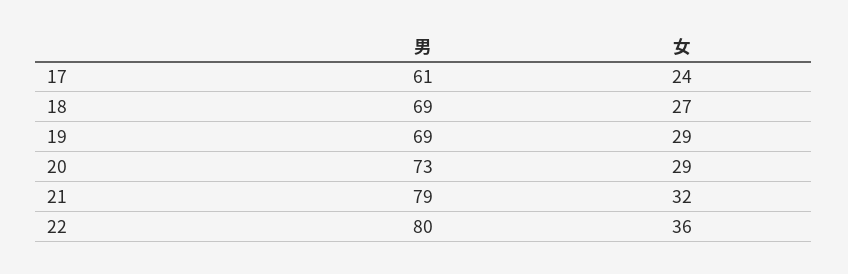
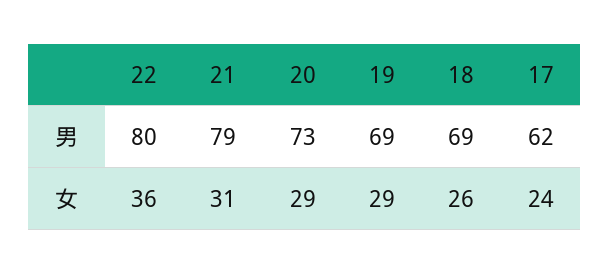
  {
    "男": {
-     "17": 61,
+     "17": 62,
      "18": 69,
      "19": 69,
      "20": 73,
      "21": 79,
      "22": 80
    },
    "女": {
      "17": 24,
-     "18": 27,
+     "18": 26,
      "19": 29,
      "20": 29,
-     "21": 32,
+     "21": 31,
      "22": 36
    }
  }

